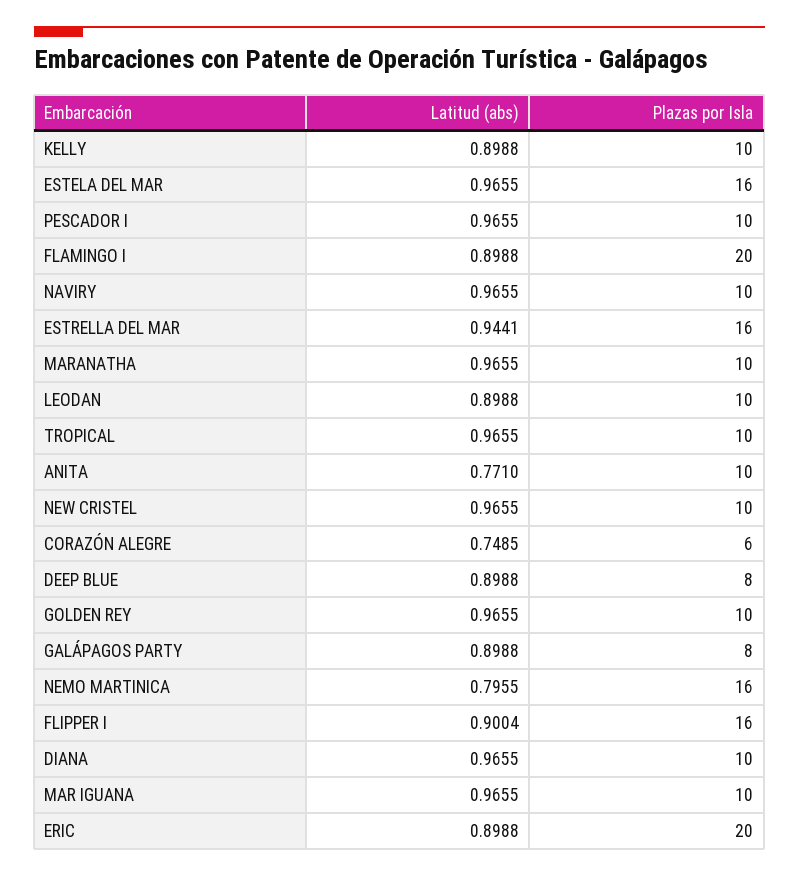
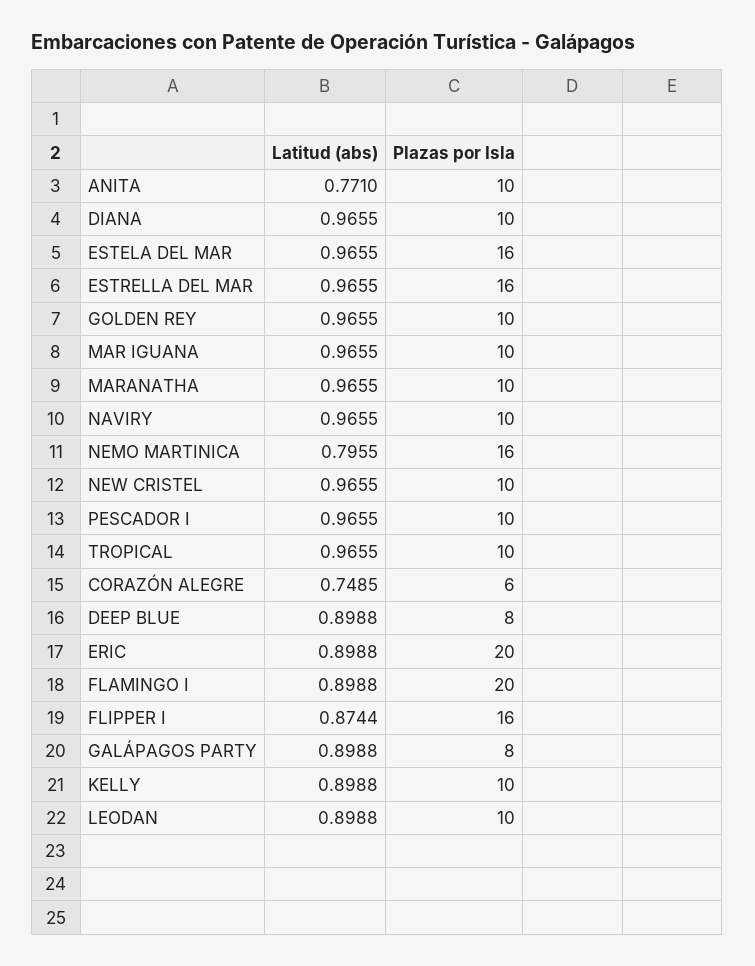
  {
    "Latitud (abs)": {
      "KELLY": 0.8988,
      "ESTELA DEL MAR": 0.9655,
      "PESCADOR I": 0.9655,
      "FLAMINGO I": 0.8988,
      "NAVIRY": 0.9655,
-     "ESTRELLA DEL MAR": 0.9441,
+     "ESTRELLA DEL MAR": 0.9655,
      "MARANATHA": 0.9655,
      "LEODAN": 0.8988,
      "TROPICAL": 0.9655,
      "ANITA": 0.771,
      "NEW CRISTEL": 0.9655,
      "CORAZÓN ALEGRE": 0.7485,
      "DEEP BLUE": 0.8988,
      "GOLDEN REY": 0.9655,
      "GALÁPAGOS PARTY": 0.8988,
      "NEMO MARTINICA": 0.7955,
-     "FLIPPER I": 0.9004,
+     "FLIPPER I": 0.8744,
      "DIANA": 0.9655,
      "MAR IGUANA": 0.9655,
      "ERIC": 0.8988
    },
    "Plazas por Isla": {
      "KELLY": 10,
      "ESTELA DEL MAR": 16,
      "PESCADOR I": 10,
      "FLAMINGO I": 20,
      "NAVIRY": 10,
      "ESTRELLA DEL MAR": 16,
      "MARANATHA": 10,
      "LEODAN": 10,
      "TROPICAL": 10,
      "ANITA": 10,
      "NEW CRISTEL": 10,
      "CORAZÓN ALEGRE": 6,
      "DEEP BLUE": 8,
      "GOLDEN REY": 10,
      "GALÁPAGOS PARTY": 8,
      "NEMO MARTINICA": 16,
      "FLIPPER I": 16,
      "DIANA": 10,
      "MAR IGUANA": 10,
      "ERIC": 20
    }
  }

